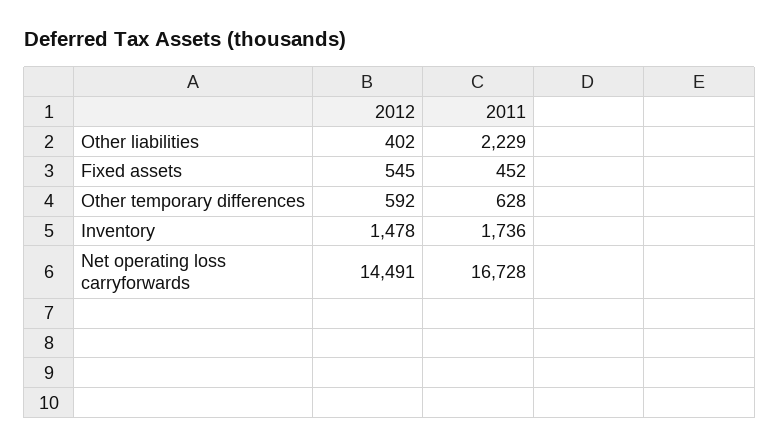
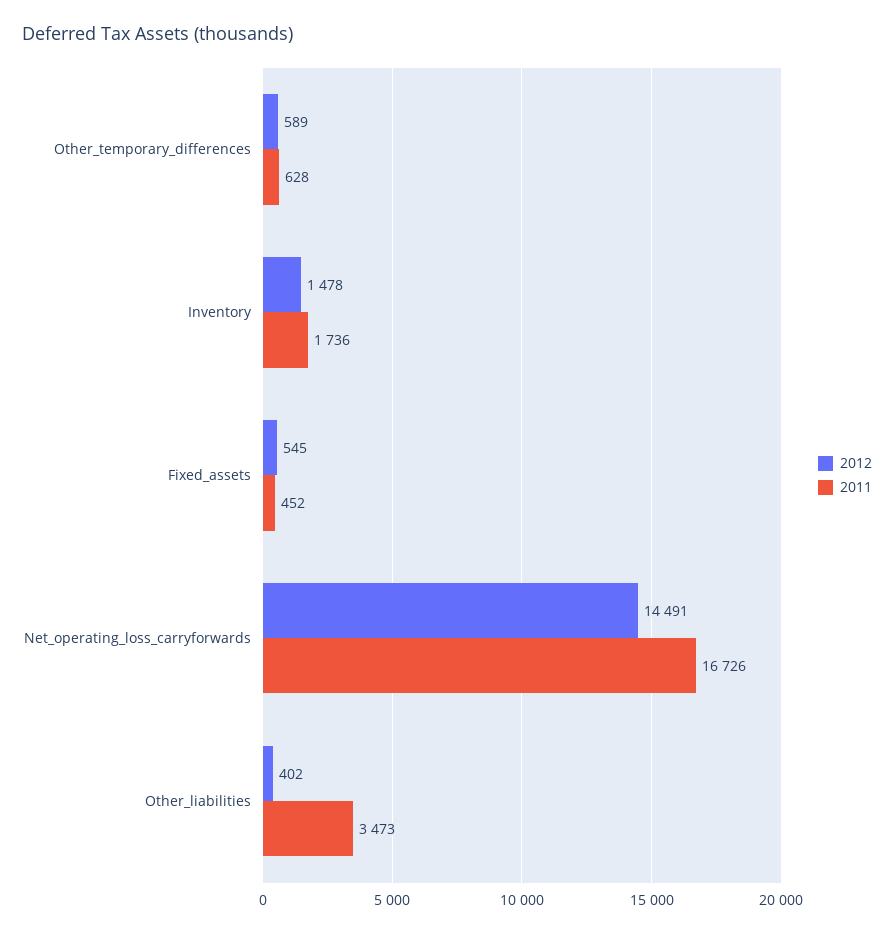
  {
    "2012": {
      "Other liabilities": 402,
      "Fixed assets": 545,
-     "Other temporary differences": 592,
+     "Other temporary differences": 589,
      "Inventory": 1478,
      "Net operating loss carryforwards": 14491
    },
    "2011": {
-     "Other liabilities": 2229,
+     "Other liabilities": 3473,
      "Fixed assets": 452,
      "Other temporary differences": 628,
      "Inventory": 1736,
-     "Net operating loss carryforwards": 16728
+     "Net operating loss carryforwards": 16726
    }
  }

